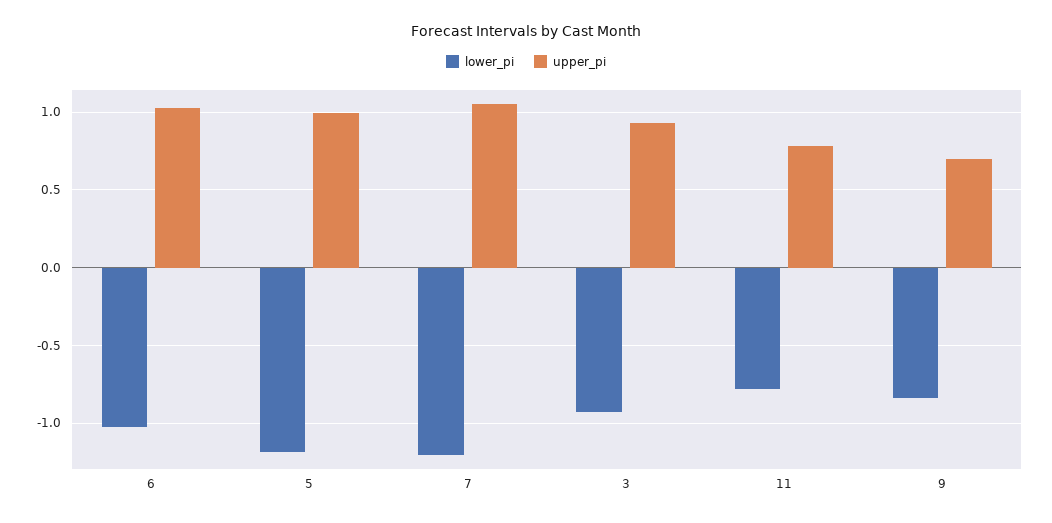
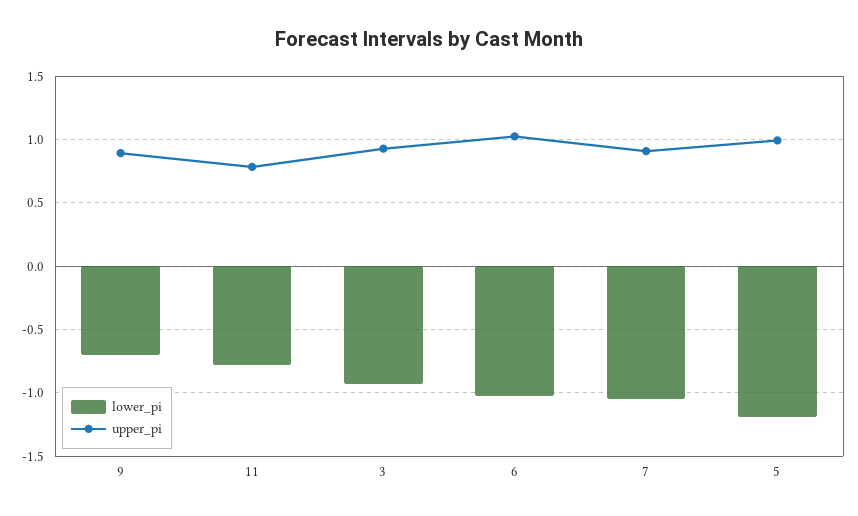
  {
    "lower_pi": {
      "6": -1,
      "5": -1.2,
-     "7": -1.2,
+     "7": -1.05,
      "3": -0.95,
      "11": -0.8,
-     "9": -0.85
+     "9": -0.7
    },
    "upper_pi": {
      "6": 1,
      "5": 1,
-     "7": 1.05,
+     "7": 0.9,
      "3": 0.95,
      "11": 0.8,
-     "9": 0.7
+     "9": 0.9
    }
  }

